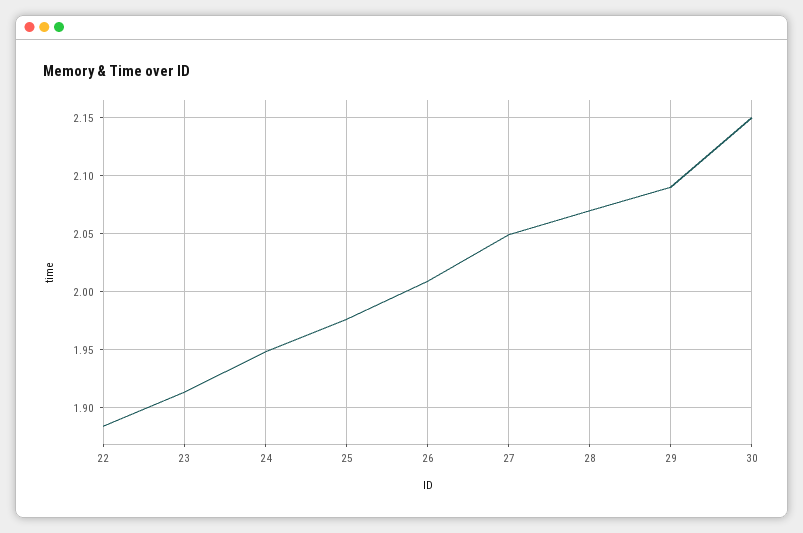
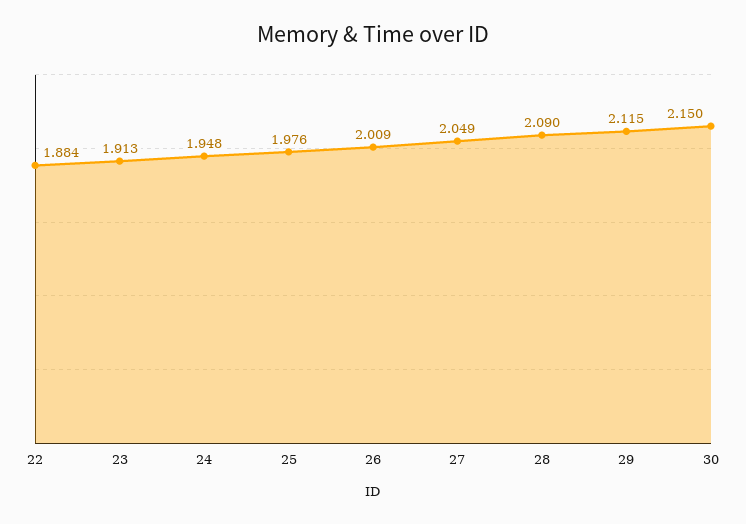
  {
    "22": 1.884,
    "23": 1.913,
    "24": 1.948,
    "25": 1.976,
    "26": 2.009,
    "27": 2.049,
-   "28": 2.07,
+   "28": 2.09,
-   "29": 2.09,
+   "29": 2.115,
    "30": 2.15
  }

